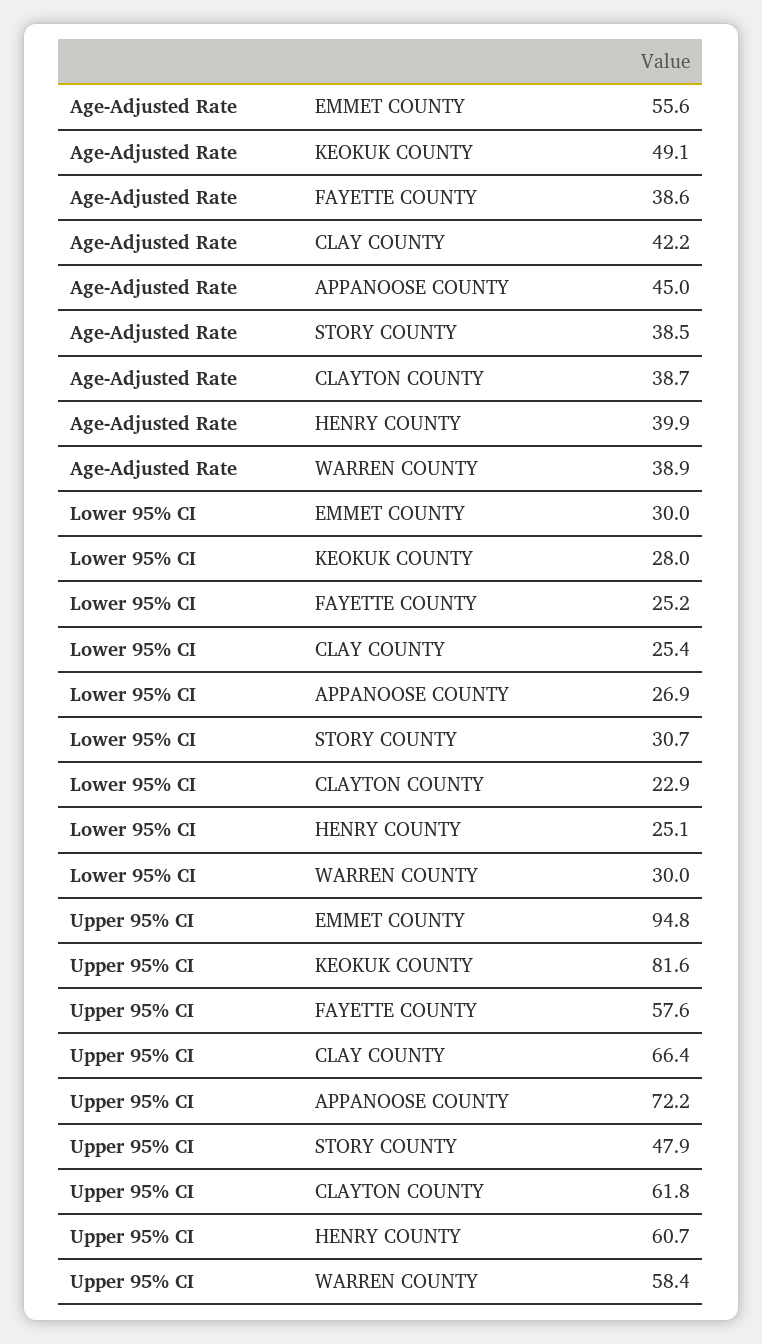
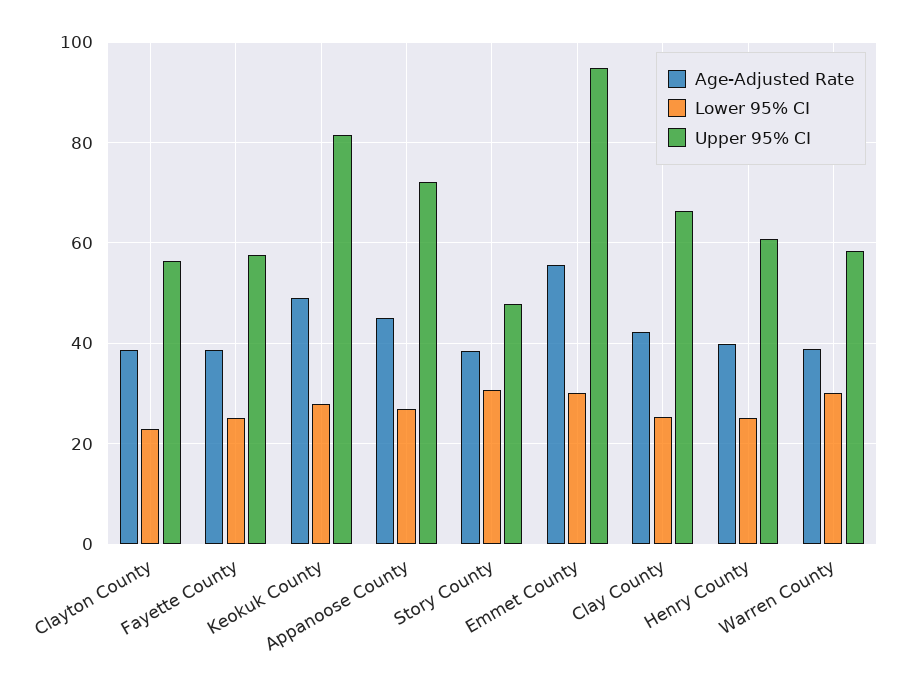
  {
    "Age-Adjusted Rate": {
      "EMMET COUNTY": 55.6,
      "KEOKUK COUNTY": 49.1,
      "FAYETTE COUNTY": 38.6,
      "CLAY COUNTY": 42.2,
      "APPANOOSE COUNTY": 45,
      "STORY COUNTY": 38.5,
      "CLAYTON COUNTY": 38.7,
      "HENRY COUNTY": 39.9,
      "WARREN COUNTY": 38.9
    },
    "Lower 95% CI": {
      "EMMET COUNTY": 30,
      "KEOKUK COUNTY": 28,
      "FAYETTE COUNTY": 25.2,
      "CLAY COUNTY": 25.4,
      "APPANOOSE COUNTY": 26.9,
      "STORY COUNTY": 30.7,
      "CLAYTON COUNTY": 22.9,
      "HENRY COUNTY": 25.1,
      "WARREN COUNTY": 30
    },
    "Upper 95% CI": {
      "EMMET COUNTY": 94.8,
      "KEOKUK COUNTY": 81.6,
      "FAYETTE COUNTY": 57.6,
      "CLAY COUNTY": 66.4,
      "APPANOOSE COUNTY": 72.2,
      "STORY COUNTY": 47.9,
-     "CLAYTON COUNTY": 61.8,
+     "CLAYTON COUNTY": 56,
      "HENRY COUNTY": 60.7,
      "WARREN COUNTY": 58.4
    }
  }

